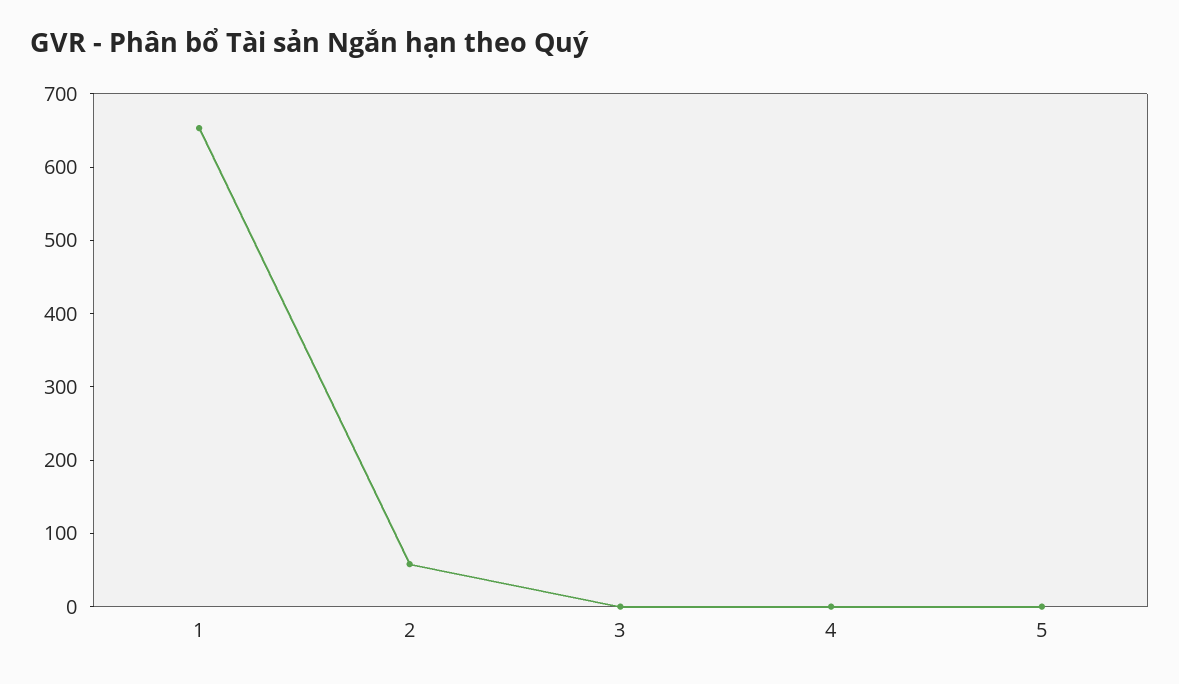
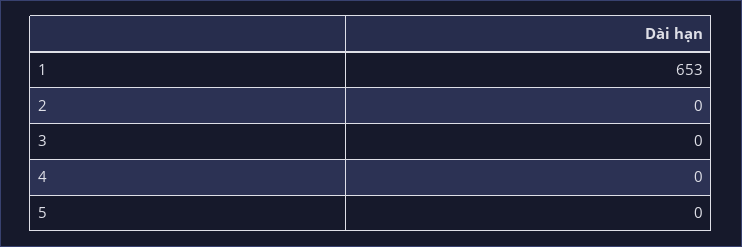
  {
    "1": 653,
-   "2": 60,
+   "2": 0,
    "3": 0,
    "4": 0,
    "5": 0
  }

